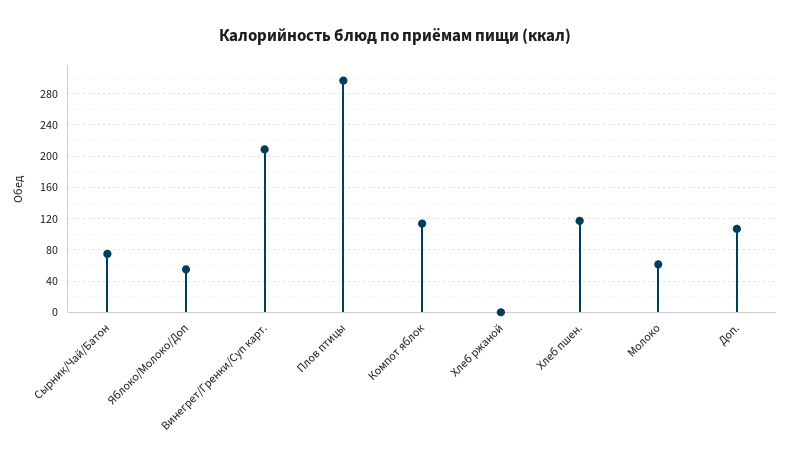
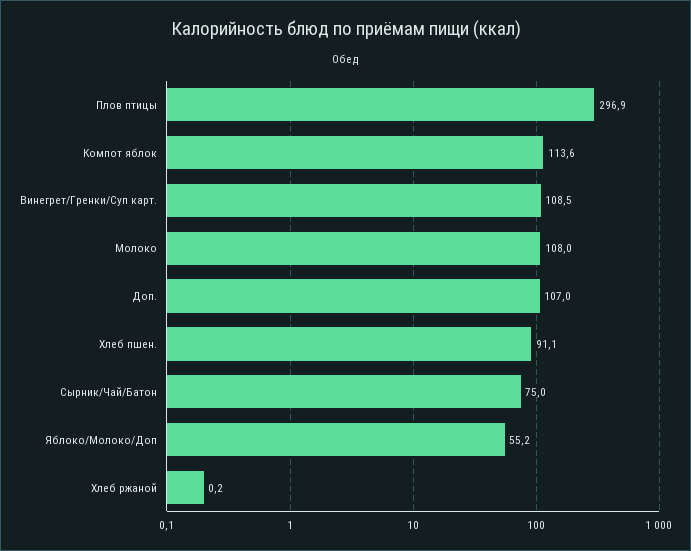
  {
    "Сырник/Чай/Батон": 75,
    "Яблоко/Молоко/Доп": 55.2,
-   "Винегрет/Гренки/Суп карт.": 210,
+   "Винегрет/Гренки/Суп карт.": 108.5,
    "Плов птицы": 296.9,
    "Компот яблок": 113.6,
    "Хлеб ржаной": 0.2,
-   "Хлеб пшен.": 120,
+   "Хлеб пшен.": 91.1,
-   "Молоко": 60,
+   "Молоко": 108,
    "Доп.": 107
  }

